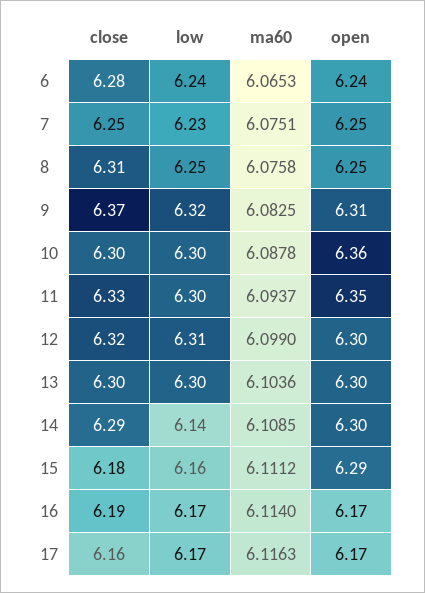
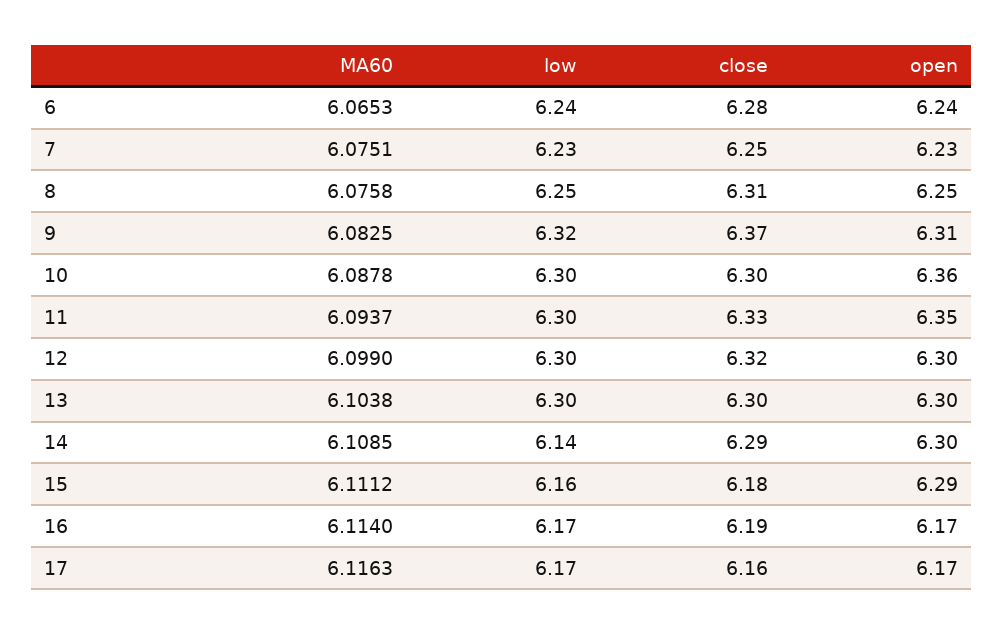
  {
    "close": {
      "6": 6.28,
      "7": 6.25,
      "8": 6.31,
      "9": 6.37,
      "10": 6.3,
      "11": 6.33,
      "12": 6.32,
      "13": 6.3,
      "14": 6.29,
      "15": 6.18,
      "16": 6.19,
      "17": 6.16
    },
    "low": {
      "6": 6.24,
      "7": 6.23,
      "8": 6.25,
      "9": 6.32,
      "10": 6.3,
      "11": 6.3,
-     "12": 6.31,
+     "12": 6.3,
      "13": 6.3,
      "14": 6.14,
      "15": 6.16,
      "16": 6.17,
      "17": 6.17
    },
    "ma60": {
      "6": 6.0653,
      "7": 6.0751,
      "8": 6.0758,
      "9": 6.0825,
      "10": 6.0878,
      "11": 6.0937,
      "12": 6.099,
-     "13": 6.1036,
+     "13": 6.1038,
      "14": 6.1085,
      "15": 6.1112,
      "16": 6.114,
      "17": 6.1163
    },
    "open": {
      "6": 6.24,
-     "7": 6.25,
+     "7": 6.23,
      "8": 6.25,
      "9": 6.31,
      "10": 6.36,
      "11": 6.35,
      "12": 6.3,
      "13": 6.3,
      "14": 6.3,
      "15": 6.29,
      "16": 6.17,
      "17": 6.17
    }
  }

